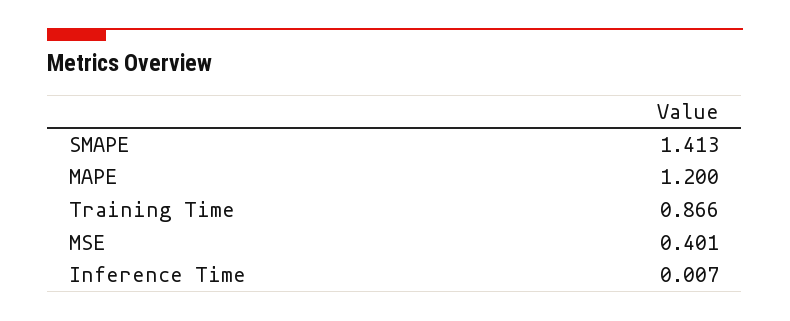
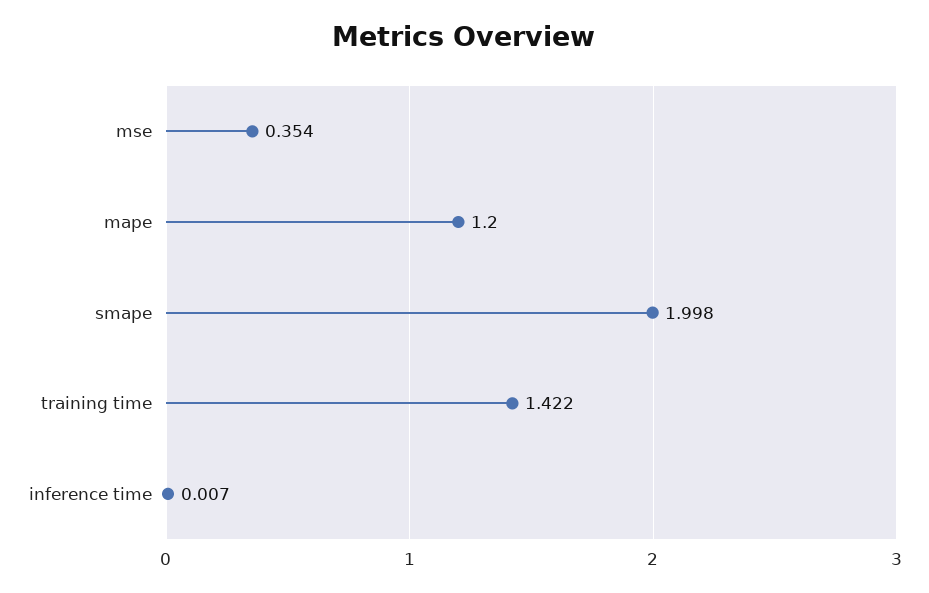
  {
-   "SMAPE": 1.413,
+   "SMAPE": 1.998,
    "MAPE": 1.2,
-   "Training Time": 0.866,
+   "Training Time": 1.422,
-   "MSE": 0.401,
+   "MSE": 0.354,
    "Inference Time": 0.007
  }

